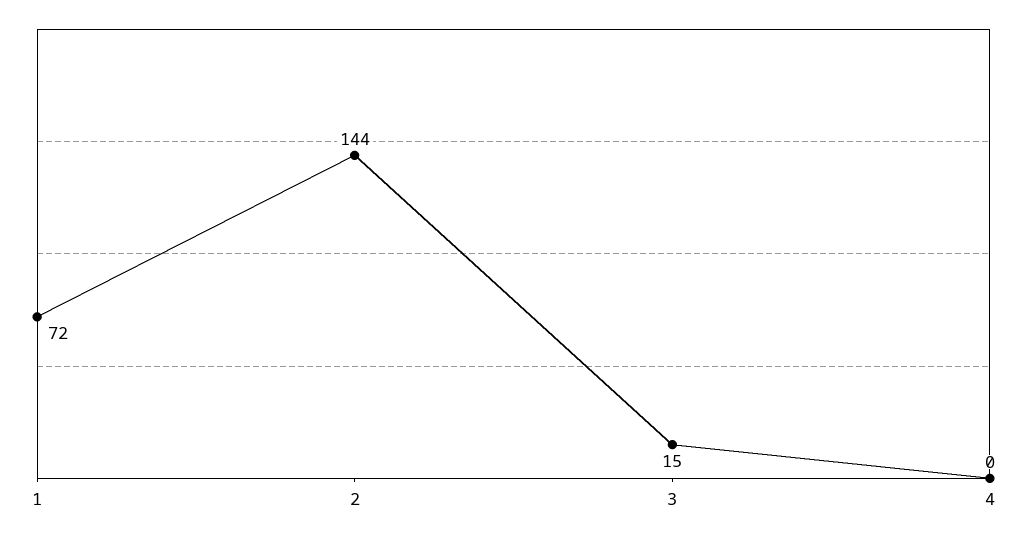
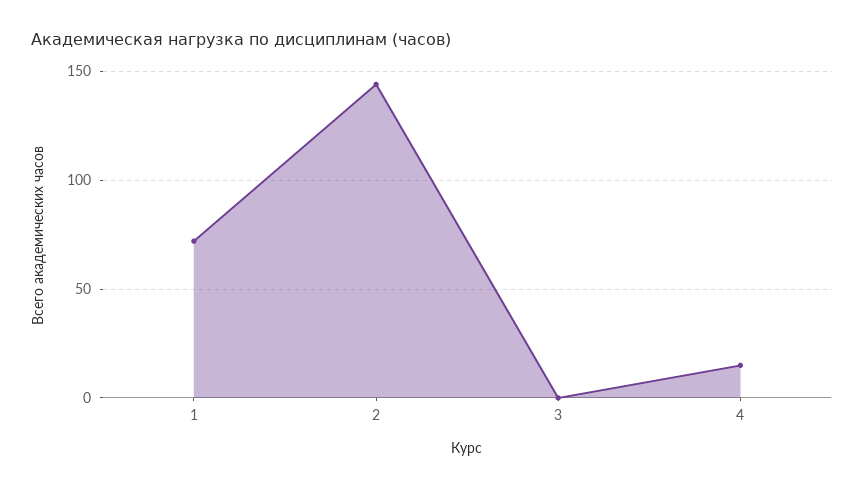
  {
    "1": 72,
    "2": 144,
-   "3": 15,
+   "3": 0,
-   "4": 0
+   "4": 15
  }

